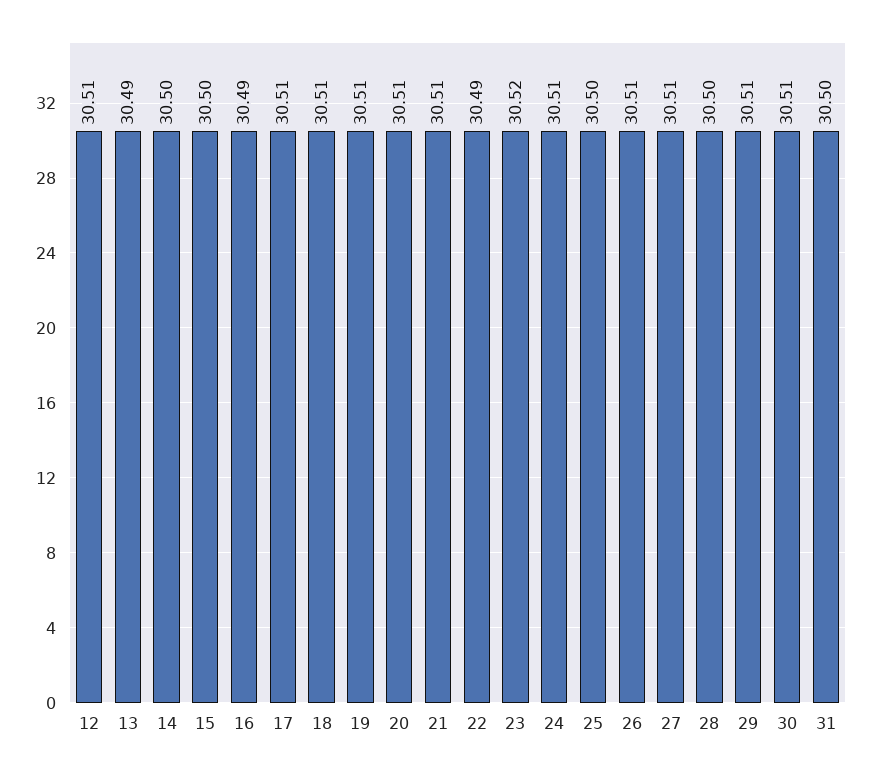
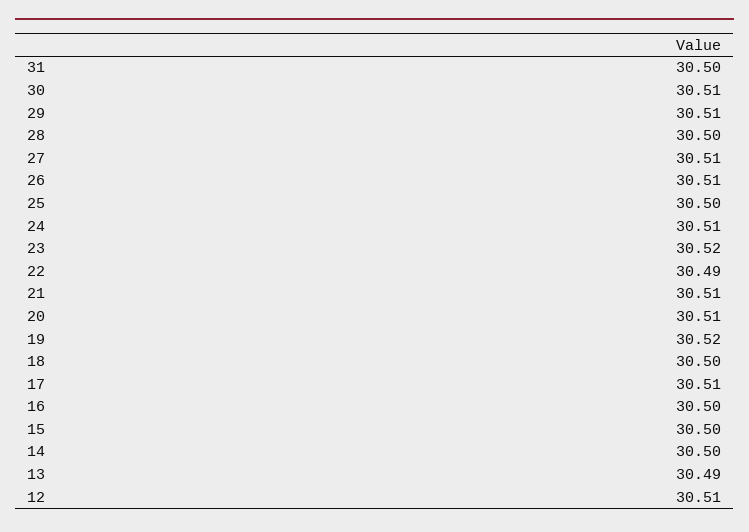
  {
    "12": 30.51,
    "13": 30.49,
    "14": 30.5,
    "15": 30.5,
-   "16": 30.49,
+   "16": 30.5,
    "17": 30.51,
-   "18": 30.51,
+   "18": 30.5,
-   "19": 30.51,
+   "19": 30.52,
    "20": 30.51,
    "21": 30.51,
    "22": 30.49,
    "23": 30.52,
    "24": 30.51,
    "25": 30.5,
    "26": 30.51,
    "27": 30.51,
    "28": 30.5,
    "29": 30.51,
    "30": 30.51,
    "31": 30.5
  }

